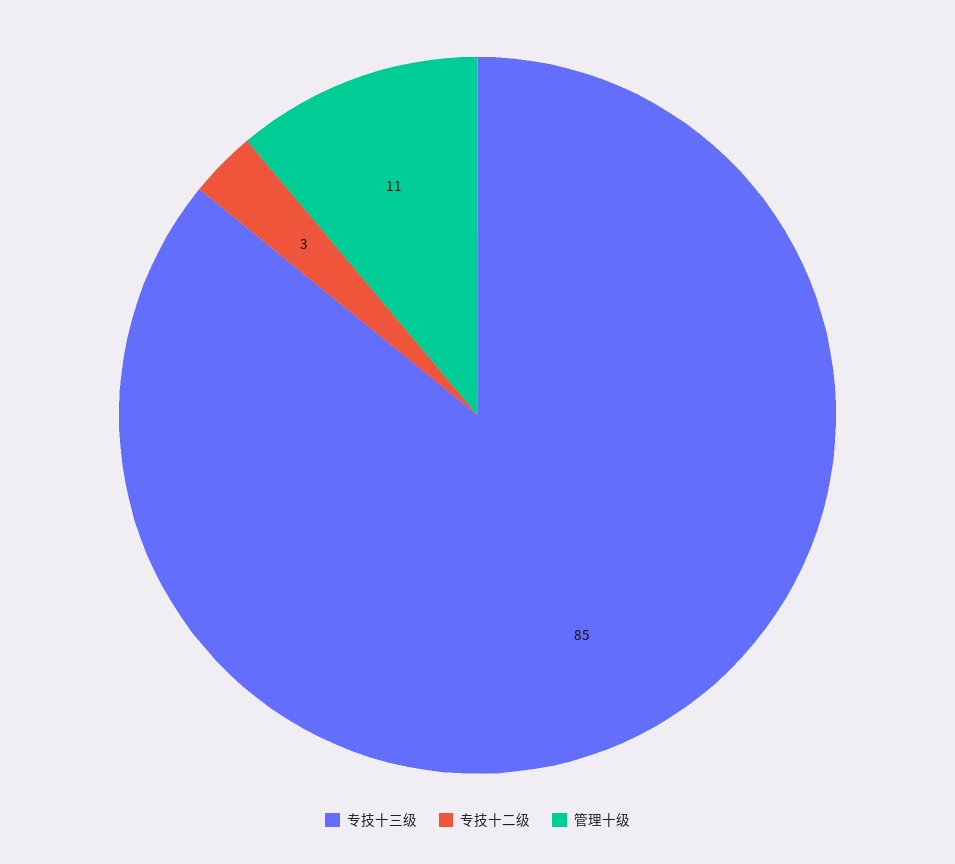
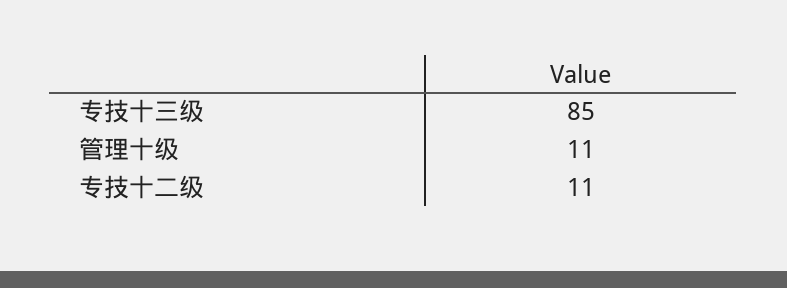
  {
    "专技十三级": 85,
-   "专技十二级": 3,
+   "专技十二级": 11,
    "管理十级": 11
  }

